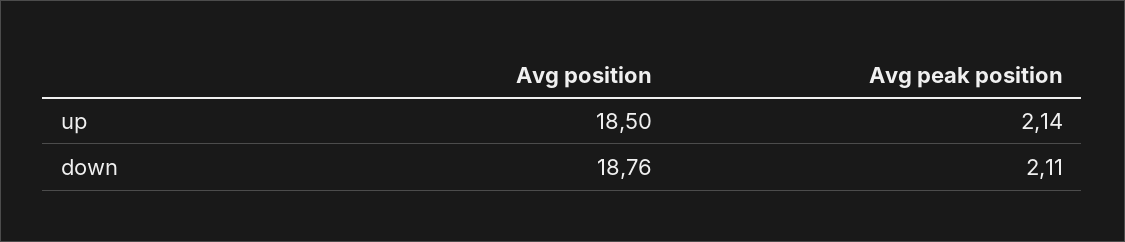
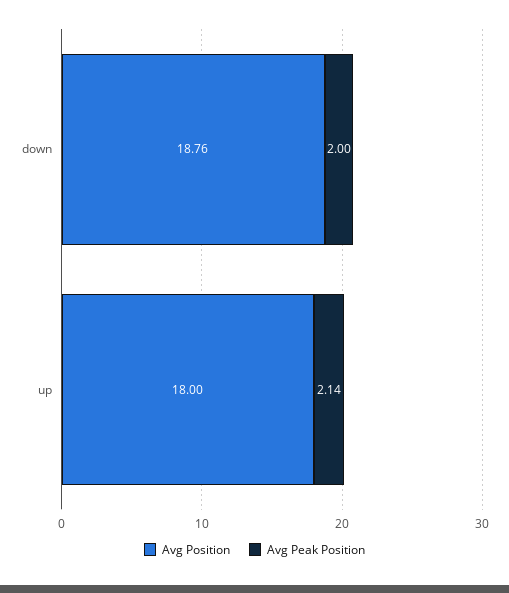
  {
    "Avg position": {
-     "up": 18.5,
+     "up": 18,
      "down": 18.76
    },
    "Avg peak position": {
      "up": 2.14,
-     "down": 2.11
+     "down": 2
    }
  }

